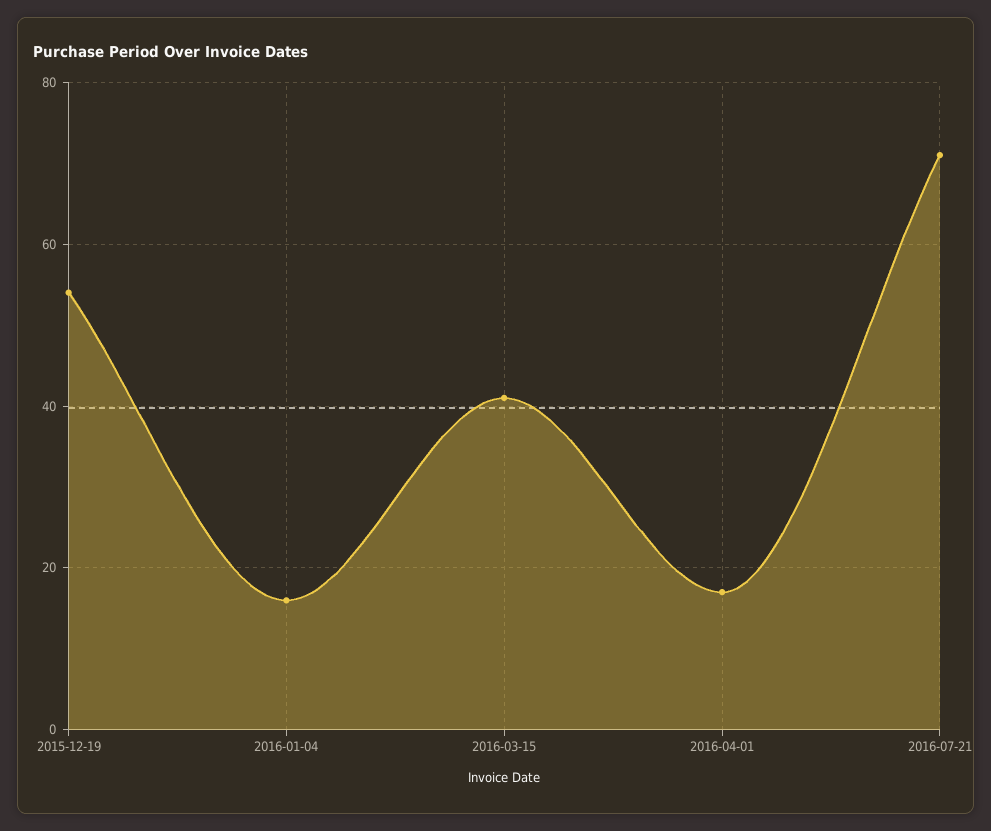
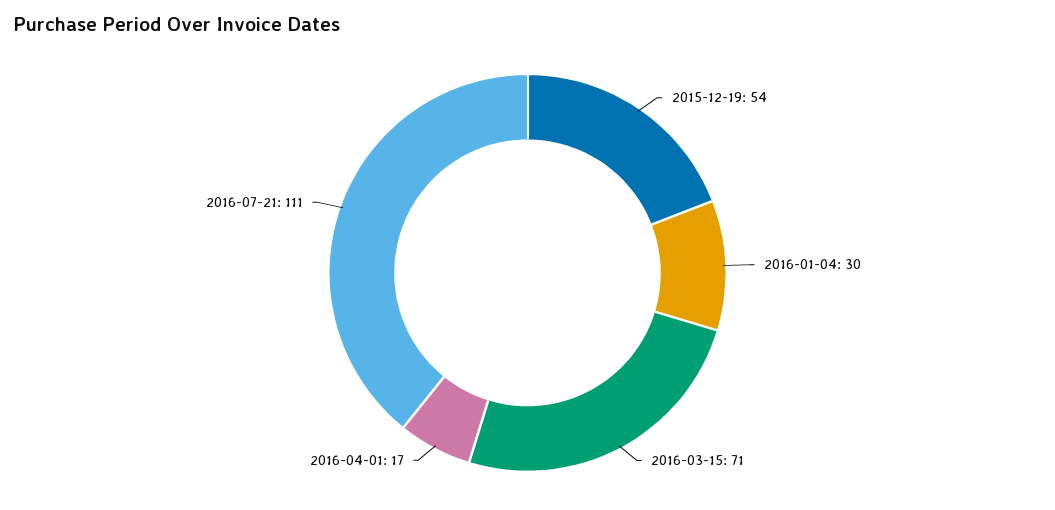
  {
    "2015-12-19": 54,
-   "2016-01-04": 15,
+   "2016-01-04": 30,
-   "2016-03-15": 40,
+   "2016-03-15": 71,
    "2016-04-01": 17,
-   "2016-07-21": 70
+   "2016-07-21": 111
  }

